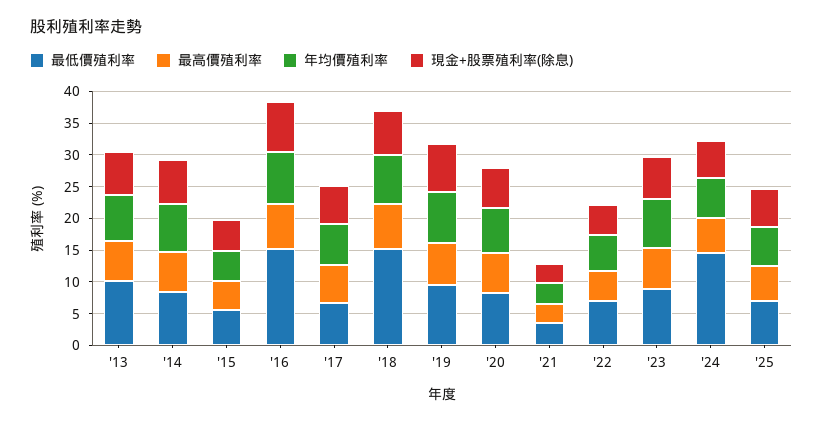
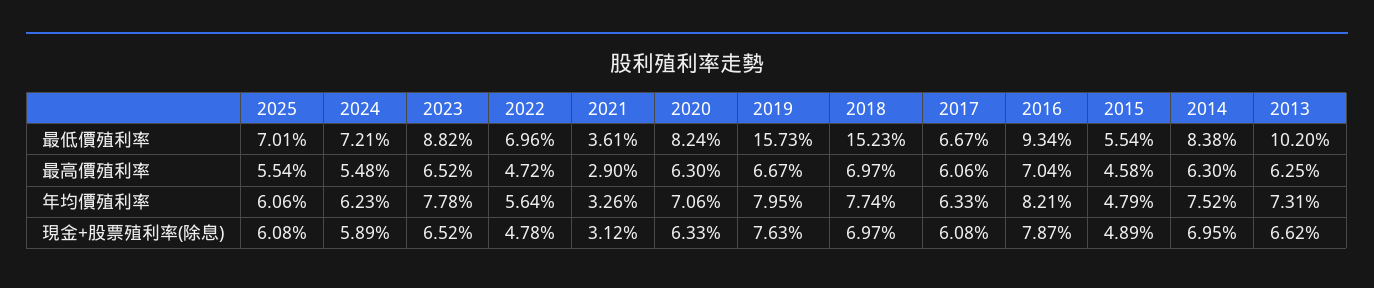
  {
    "最低價殖利率": {
      "'13": 10.2,
      "'14": 8.38,
      "'15": 5.54,
-     "'16": 15,
+     "'16": 9.34,
      "'17": 6.67,
      "'18": 15.23,
-     "'19": 10,
+     "'19": 15.73,
      "'20": 8.24,
      "'21": 3.61,
      "'22": 6.96,
      "'23": 8.82,
-     "'24": 15,
+     "'24": 7.21,
      "'25": 7.01
    },
    "最高價殖利率": {
      "'13": 6.25,
      "'14": 6.3,
      "'15": 4.58,
      "'16": 7.04,
      "'17": 6.06,
      "'18": 6.97,
      "'19": 6.67,
      "'20": 6.3,
      "'21": 2.9,
      "'22": 4.72,
      "'23": 6.52,
      "'24": 5.48,
      "'25": 5.54
    },
    "年均價殖利率": {
      "'13": 7.31,
      "'14": 7.52,
      "'15": 4.79,
      "'16": 8.21,
      "'17": 6.33,
      "'18": 7.74,
      "'19": 7.95,
      "'20": 7.06,
      "'21": 3.26,
      "'22": 5.64,
      "'23": 7.78,
      "'24": 6.23,
      "'25": 6.06
    },
    "現金+股票殖利率(除息)": {
      "'13": 6.62,
      "'14": 6.95,
      "'15": 4.89,
      "'16": 7.87,
      "'17": 6.08,
      "'18": 6.97,
      "'19": 7.63,
      "'20": 6.33,
      "'21": 3.12,
      "'22": 4.78,
      "'23": 6.52,
      "'24": 5.89,
      "'25": 6.08
    }
  }

